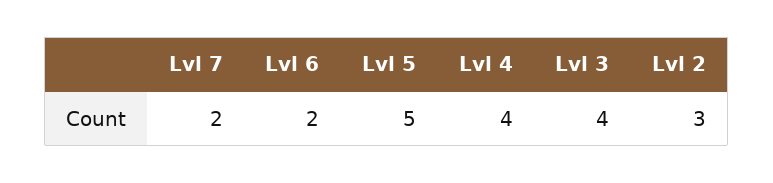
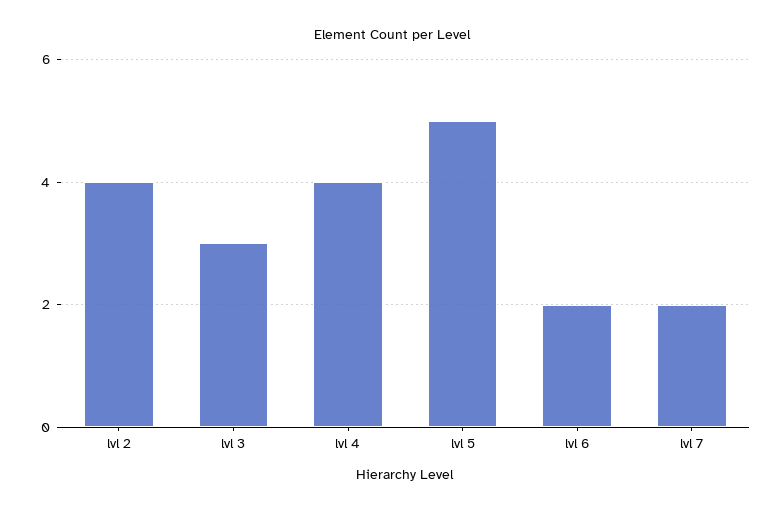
  {
    "Lvl 7": 2,
    "Lvl 6": 2,
    "Lvl 5": 5,
    "Lvl 4": 4,
-   "Lvl 3": 4,
+   "Lvl 3": 3,
-   "Lvl 2": 3
+   "Lvl 2": 4
  }

